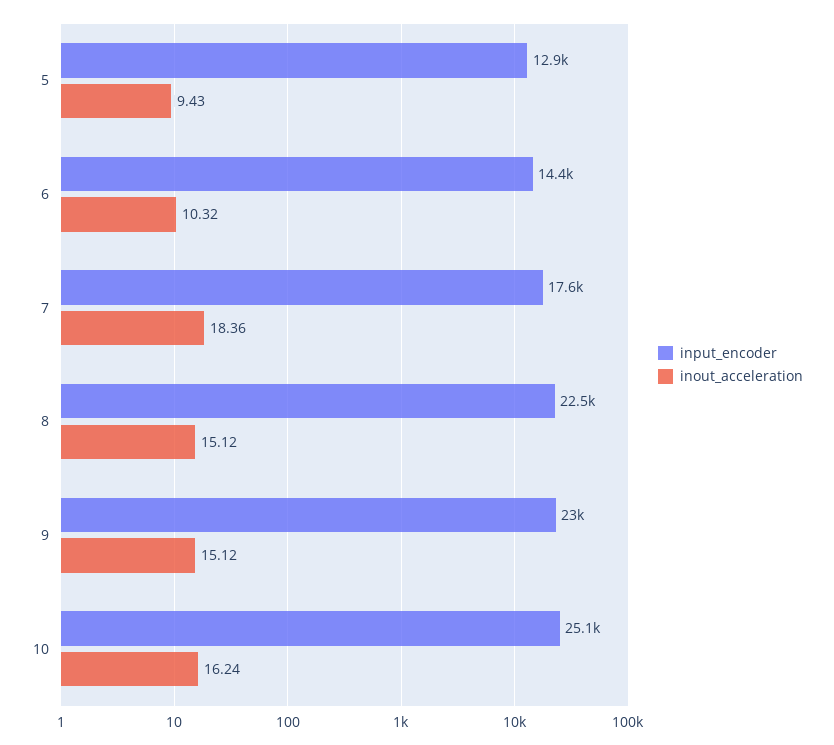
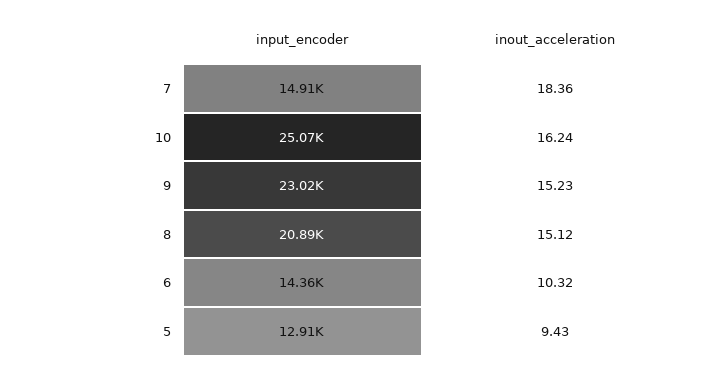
  {
    "input_encoder": {
      "5": 12910,
      "6": 14360,
-     "7": 17600,
+     "7": 14910,
-     "8": 22500,
+     "8": 20890,
      "9": 23020,
      "10": 25070
    },
    "inout_acceleration": {
      "5": 9.43,
      "6": 10.32,
      "7": 18.36,
      "8": 15.12,
-     "9": 15.12,
+     "9": 15.23,
      "10": 16.24
    }
  }

